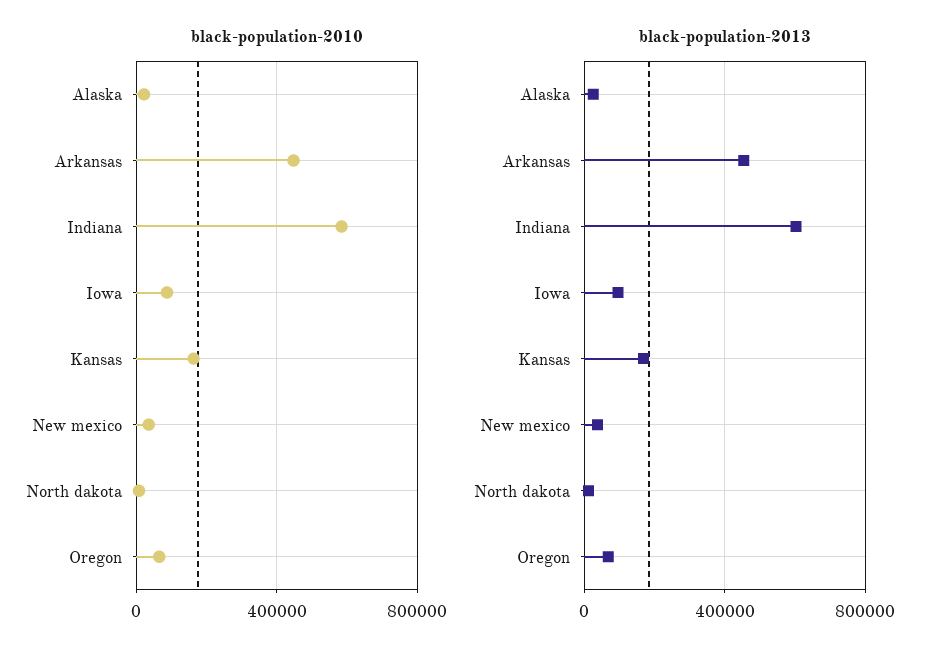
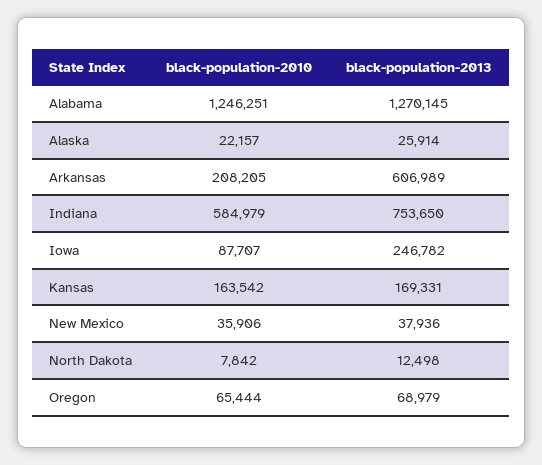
  {
    "black-population-2010": {
      "Alaska": 22157,
-     "Arkansas": 450000,
+     "Arkansas": 208205,
      "Indiana": 584979,
      "Iowa": 87707,
      "Kansas": 163542,
      "New mexico": 35906,
      "North dakota": 7842,
-     "Oregon": 65444
+     "Oregon": 65444,
+     "Alabama": 1246251
    },
    "black-population-2013": {
      "Alaska": 25914,
-     "Arkansas": 450000,
+     "Arkansas": 606989,
-     "Indiana": 600000,
+     "Indiana": 753650,
-     "Iowa": 100000,
+     "Iowa": 246782,
      "Kansas": 169331,
      "New mexico": 37936,
      "North dakota": 12498,
-     "Oregon": 68979
+     "Oregon": 68979,
+     "Alabama": 1270145
    }
  }

